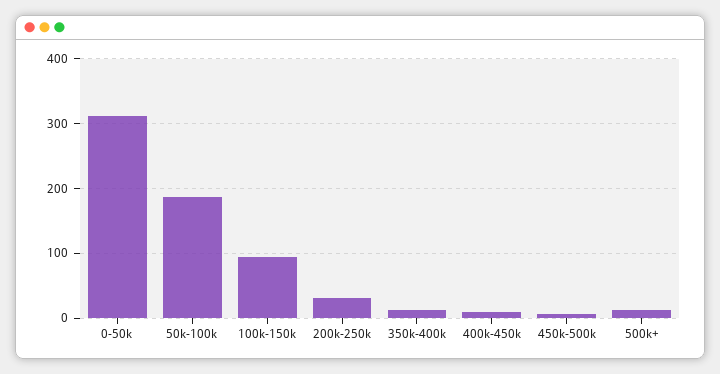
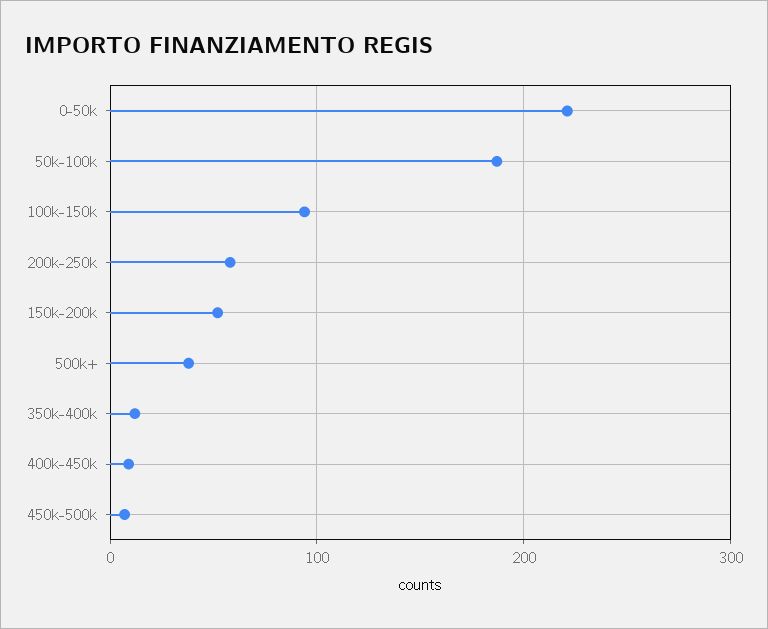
  {
-   "0-50k": 310,
+   "0-50k": 220,
    "50k-100k": 190,
    "100k-150k": 90,
-   "200k-250k": 30,
+   "200k-250k": 60,
    "350k-400k": 10,
    "400k-450k": 10,
    "450k-500k": 10,
-   "500k+": 10
+   "500k+": 40,
+   "150k-200k": 50
  }

